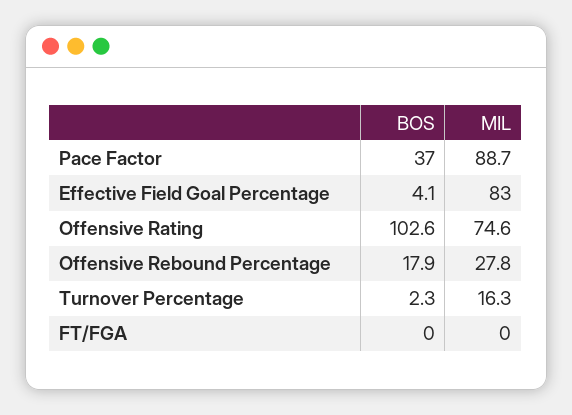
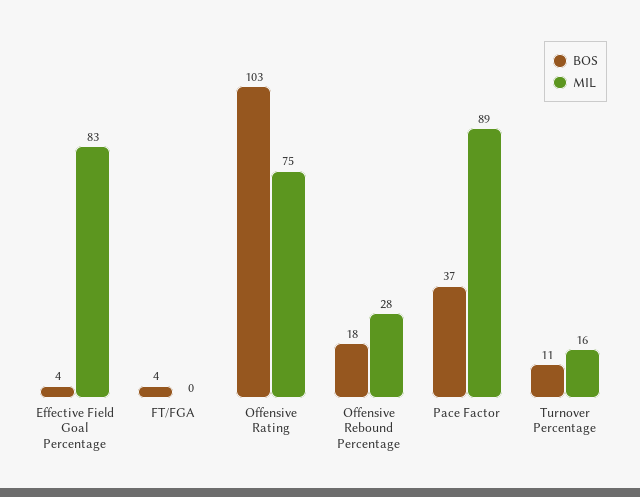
  {
    "BOS": {
      "Pace Factor": 37,
      "Effective Field Goal Percentage": 4.1,
      "Offensive Rating": 102.6,
      "Offensive Rebound Percentage": 17.9,
-     "Turnover Percentage": 2.3,
+     "Turnover Percentage": 11,
-     "FT/FGA": 0
+     "FT/FGA": 4
    },
    "MIL": {
      "Pace Factor": 88.7,
      "Effective Field Goal Percentage": 83,
      "Offensive Rating": 74.6,
      "Offensive Rebound Percentage": 27.8,
      "Turnover Percentage": 16.3,
      "FT/FGA": 0
    }
  }

